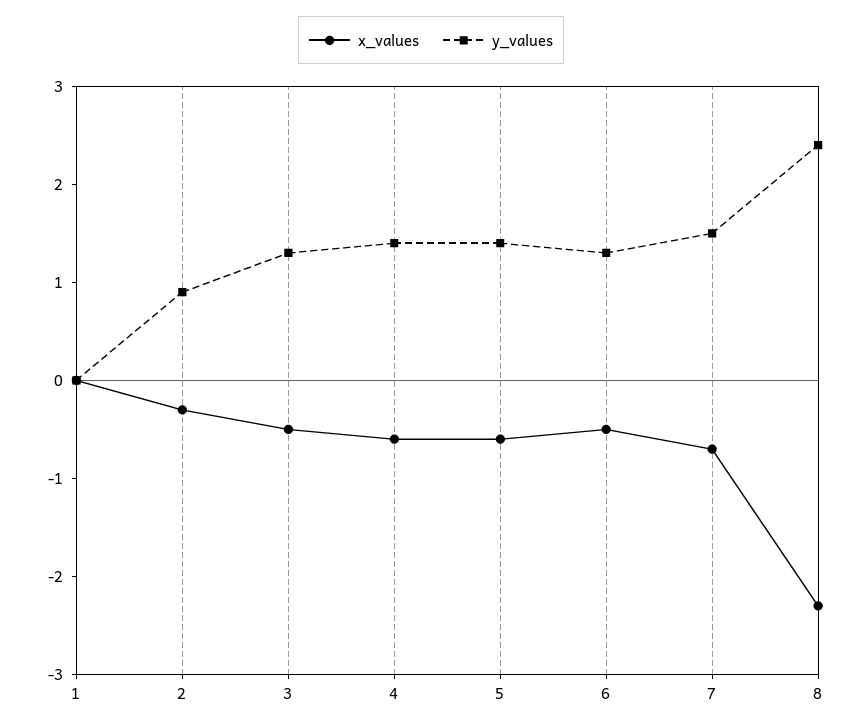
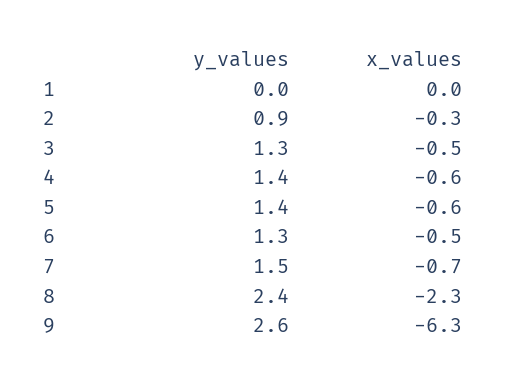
  {
    "x_values": {
      "1": 0,
      "2": -0.3,
      "3": -0.5,
      "4": -0.6,
      "5": -0.6,
      "6": -0.5,
      "7": -0.7,
-     "8": -2.3
+     "8": -2.3,
+     "9": -6.3
    },
    "y_values": {
      "1": 0,
      "2": 0.9,
      "3": 1.3,
      "4": 1.4,
      "5": 1.4,
      "6": 1.3,
      "7": 1.5,
-     "8": 2.4
+     "8": 2.4,
+     "9": 2.6
    }
  }

